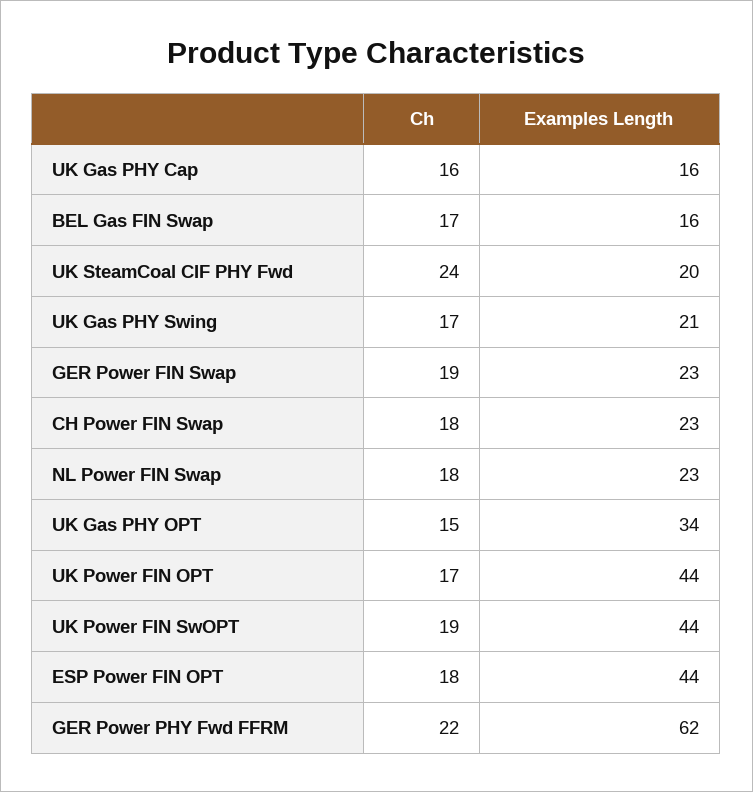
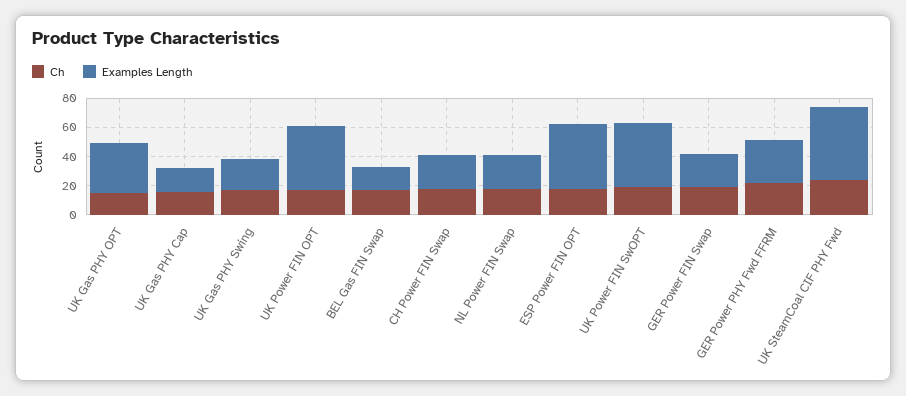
  {
    "Ch": {
      "UK Gas PHY Cap": 16,
      "BEL Gas FIN Swap": 17,
      "UK SteamCoal CIF PHY Fwd": 24,
      "UK Gas PHY Swing": 17,
      "GER Power FIN Swap": 19,
      "CH Power FIN Swap": 18,
      "NL Power FIN Swap": 18,
      "UK Gas PHY OPT": 15,
      "UK Power FIN OPT": 17,
      "UK Power FIN SwOPT": 19,
      "ESP Power FIN OPT": 18,
      "GER Power PHY Fwd FFRM": 22
    },
    "Examples Length": {
      "UK Gas PHY Cap": 16,
      "BEL Gas FIN Swap": 16,
-     "UK SteamCoal CIF PHY Fwd": 20,
+     "UK SteamCoal CIF PHY Fwd": 50,
      "UK Gas PHY Swing": 21,
      "GER Power FIN Swap": 23,
      "CH Power FIN Swap": 23,
      "NL Power FIN Swap": 23,
      "UK Gas PHY OPT": 34,
      "UK Power FIN OPT": 44,
      "UK Power FIN SwOPT": 44,
      "ESP Power FIN OPT": 44,
-     "GER Power PHY Fwd FFRM": 62
+     "GER Power PHY Fwd FFRM": 30
    }
  }

